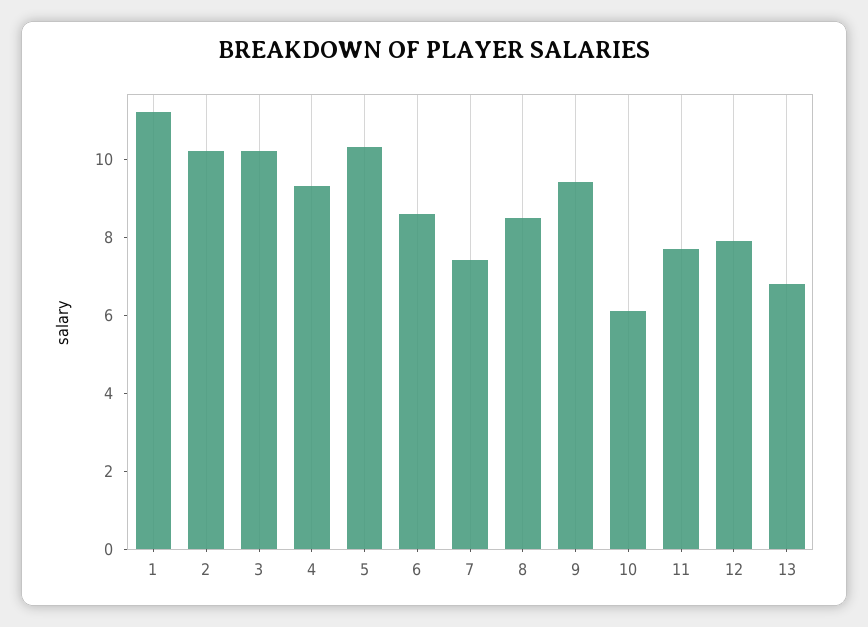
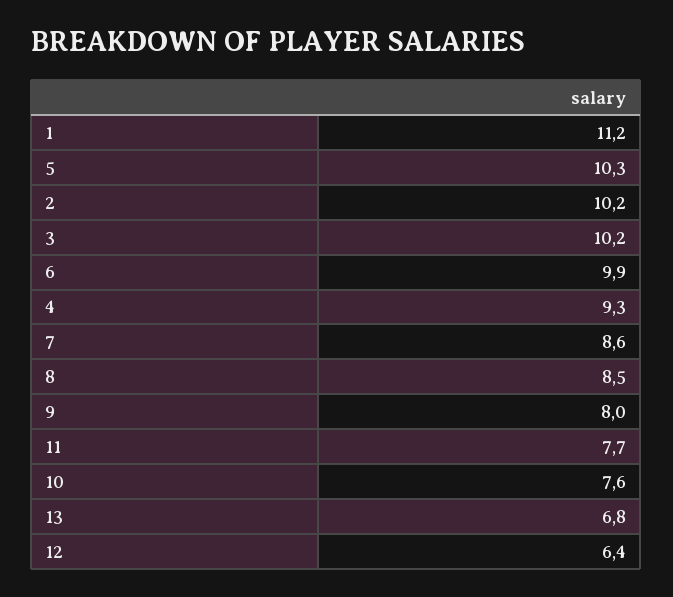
  {
    "1": 11.2,
    "2": 10.2,
    "3": 10.2,
    "4": 9.3,
    "5": 10.3,
-   "6": 8.5,
+   "6": 9.9,
-   "7": 7.5,
+   "7": 8.6,
    "8": 8.5,
-   "9": 9.5,
+   "9": 8,
-   "10": 6,
+   "10": 7.6,
    "11": 7.7,
-   "12": 8,
+   "12": 6.4,
    "13": 6.8
  }

